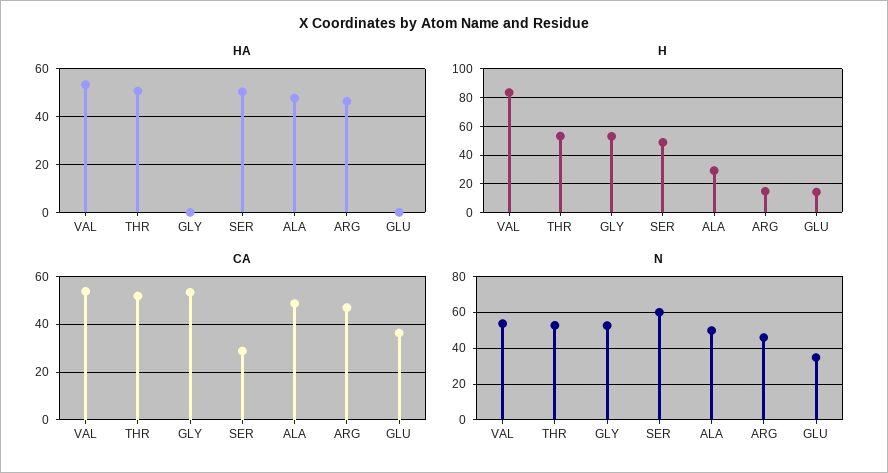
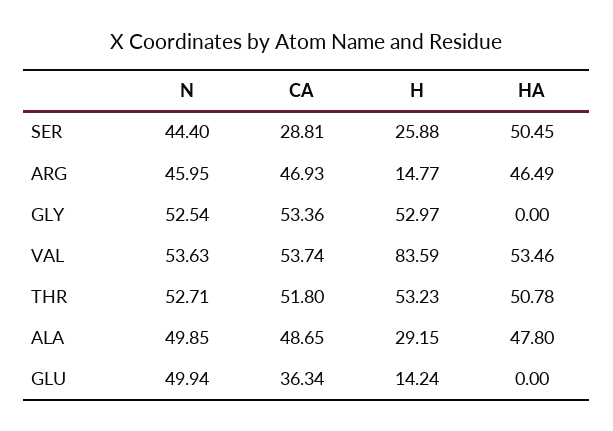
  {
    "HA": {
      "VAL": 53.46,
      "THR": 50.78,
      "GLY": 0,
      "SER": 50.45,
      "ALA": 47.8,
      "ARG": 46.49,
      "GLU": 0
    },
    "H": {
      "VAL": 83.59,
      "THR": 53.23,
      "GLY": 52.97,
-     "SER": 50,
+     "SER": 25.88,
      "ALA": 29.15,
      "ARG": 14.77,
      "GLU": 14.24
    },
    "CA": {
      "VAL": 53.74,
      "THR": 51.8,
      "GLY": 53.36,
      "SER": 28.81,
      "ALA": 48.65,
      "ARG": 46.93,
      "GLU": 36.34
    },
    "N": {
      "VAL": 53.63,
      "THR": 52.71,
      "GLY": 52.54,
-     "SER": 60,
+     "SER": 44.4,
      "ALA": 49.85,
      "ARG": 45.95,
-     "GLU": 35
+     "GLU": 49.94
    }
  }

